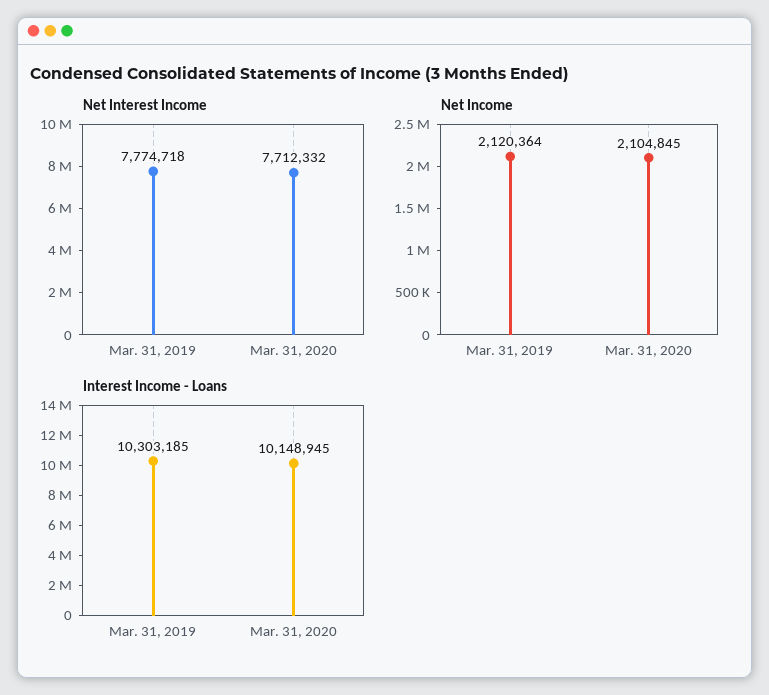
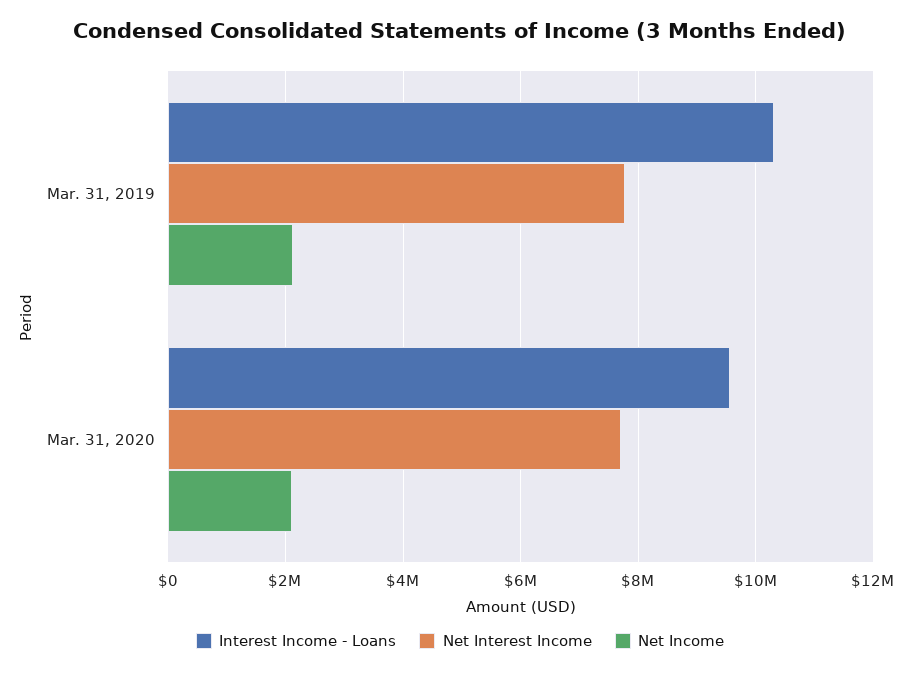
  {
    "Net Interest Income": {
      "Mar. 31, 2019": 7774718,
      "Mar. 31, 2020": 7712332
    },
    "Net Income": {
      "Mar. 31, 2019": 2120364,
      "Mar. 31, 2020": 2104845
    },
    "Interest Income - Loans": {
      "Mar. 31, 2019": 10303185,
-     "Mar. 31, 2020": 10148945
+     "Mar. 31, 2020": 9600000
    }
  }

